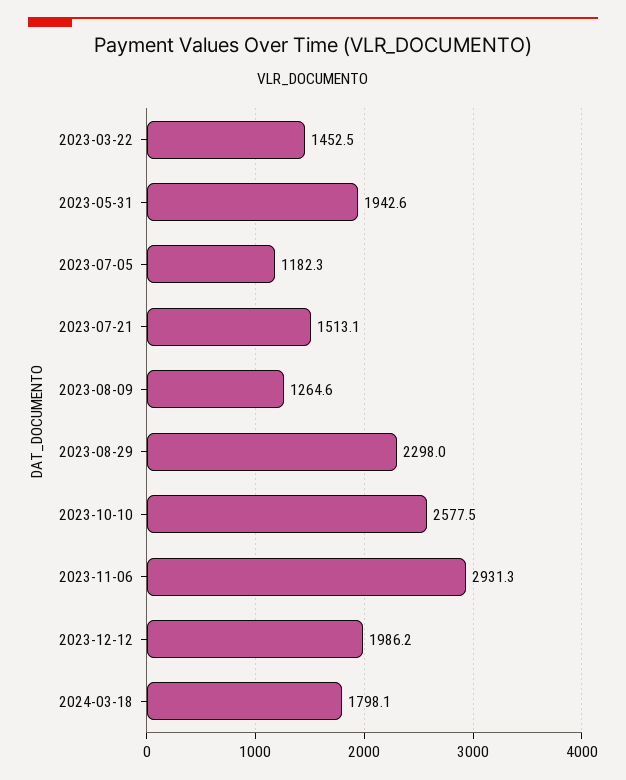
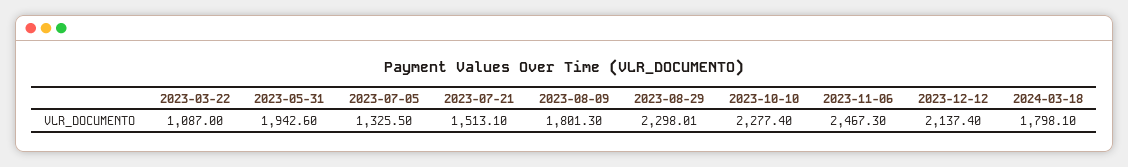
  {
-   "2023-03-22": 1452.5,
+   "2023-03-22": 1087,
    "2023-05-31": 1942.6,
-   "2023-07-05": 1182.3,
+   "2023-07-05": 1325.5,
    "2023-07-21": 1513.1,
-   "2023-08-09": 1264.6,
+   "2023-08-09": 1801.3,
    "2023-08-29": 2298.01,
-   "2023-10-10": 2577.5,
+   "2023-10-10": 2277.4,
-   "2023-11-06": 2931.3,
+   "2023-11-06": 2467.3,
-   "2023-12-12": 1986.2,
+   "2023-12-12": 2137.4,
    "2024-03-18": 1798.1
  }

